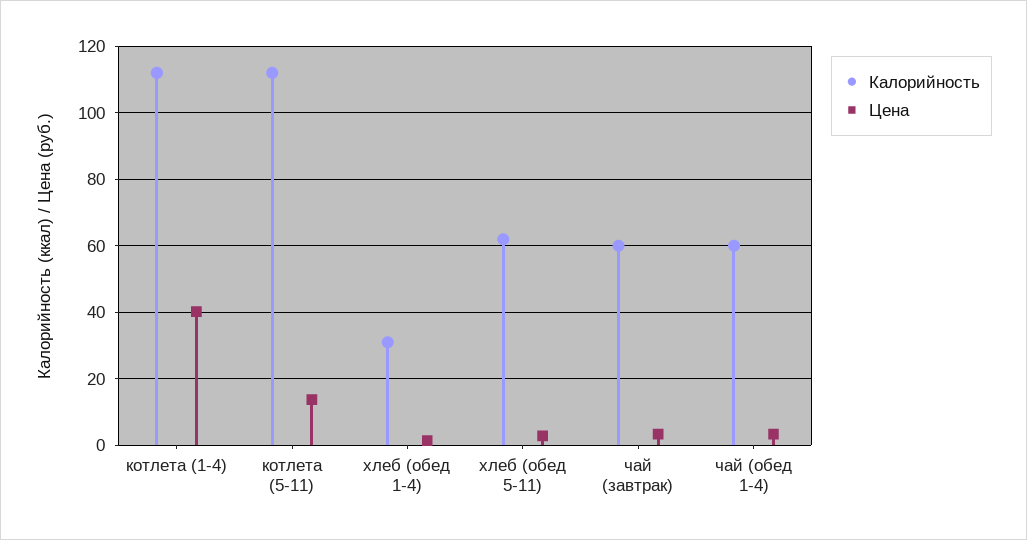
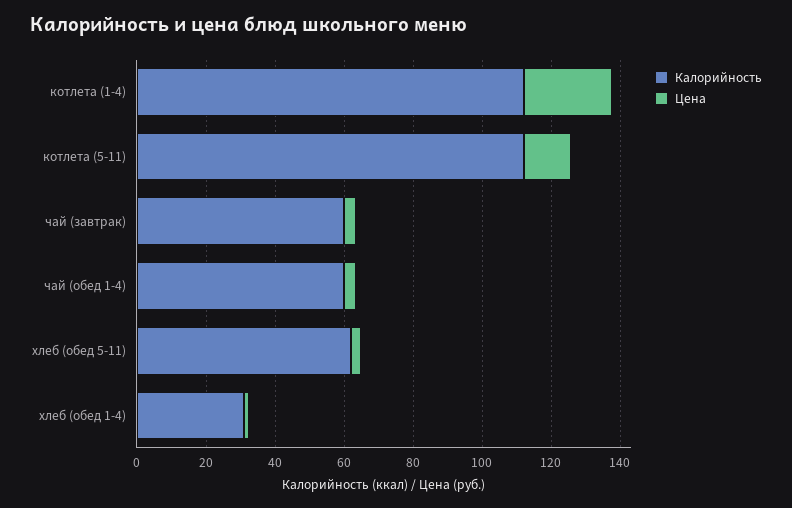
  {
    "Калорийность": {
      "котлета (1-4)": 112,
      "котлета (5-11)": 112,
      "хлеб (обед 1-4)": 32,
      "хлеб (обед 5-11)": 62,
      "чай (завтрак)": 60,
      "чай (обед 1-4)": 60
    },
    "Цена": {
-     "котлета (1-4)": 40,
+     "котлета (1-4)": 25,
      "котлета (5-11)": 14,
      "хлеб (обед 1-4)": 2,
      "хлеб (обед 5-11)": 2,
      "чай (завтрак)": 4,
      "чай (обед 1-4)": 4
    }
  }

